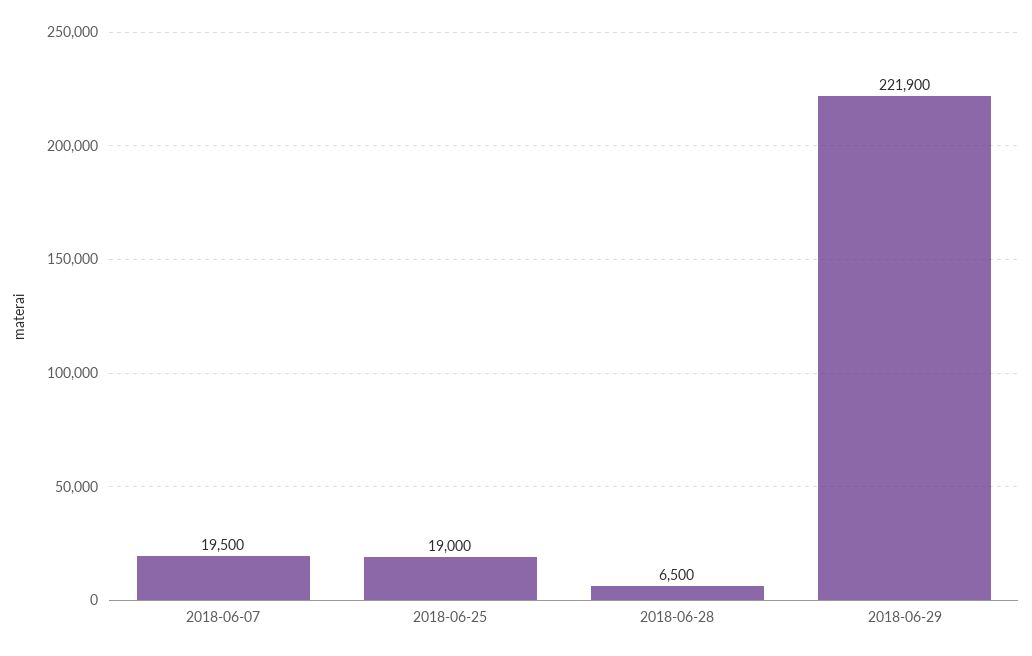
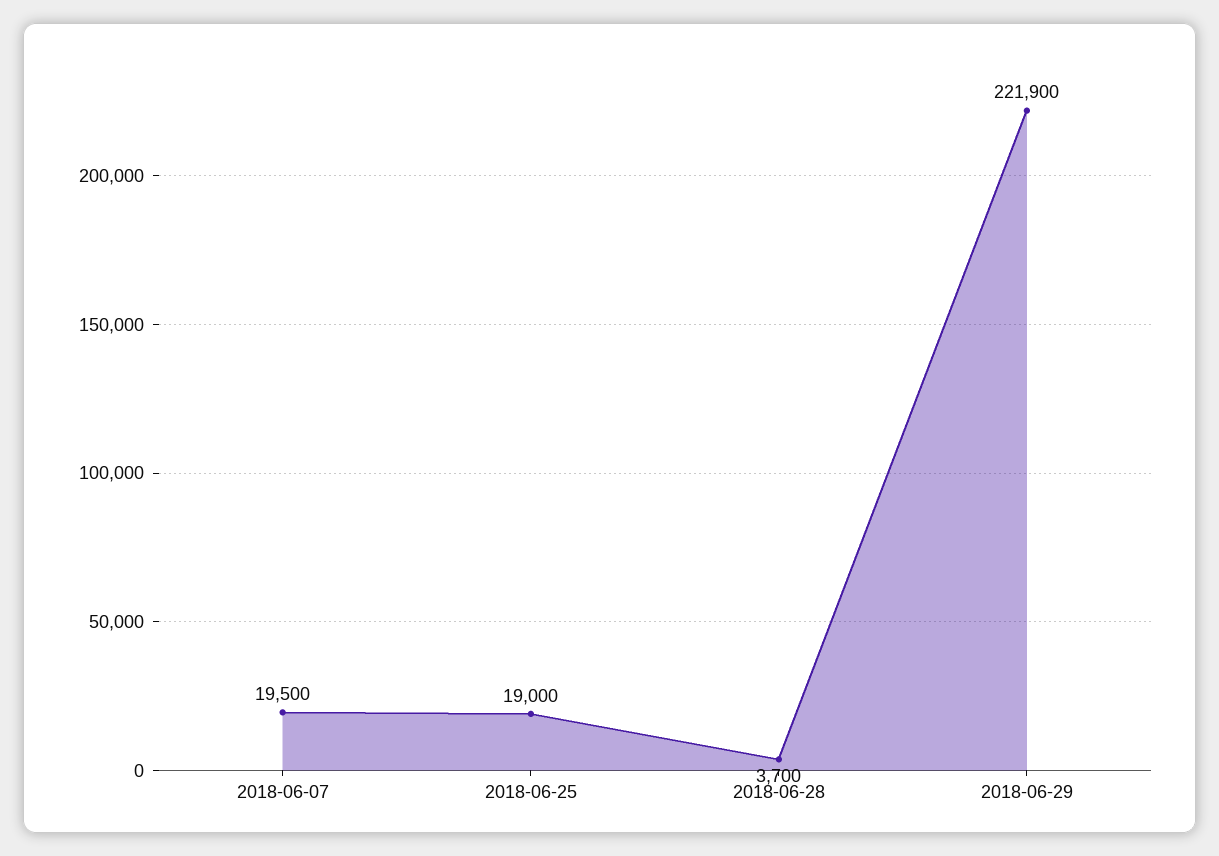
  {
    "2018-06-07": 19500,
    "2018-06-25": 19000,
-   "2018-06-28": 6500,
+   "2018-06-28": 3700,
    "2018-06-29": 221900
  }

